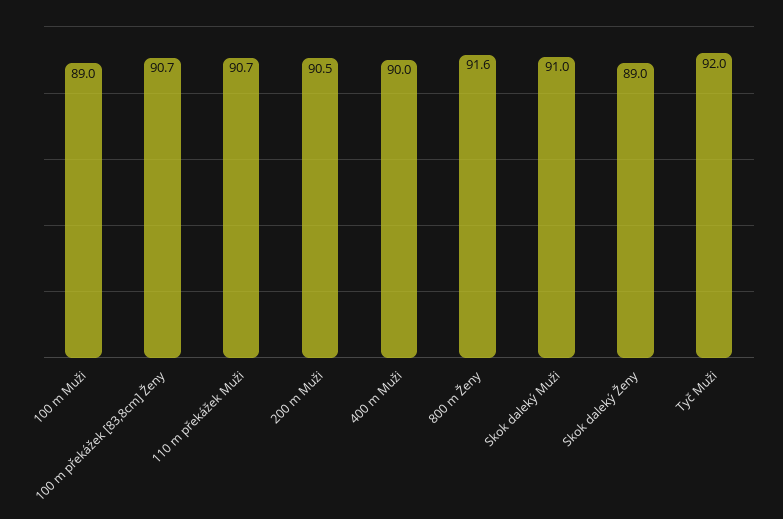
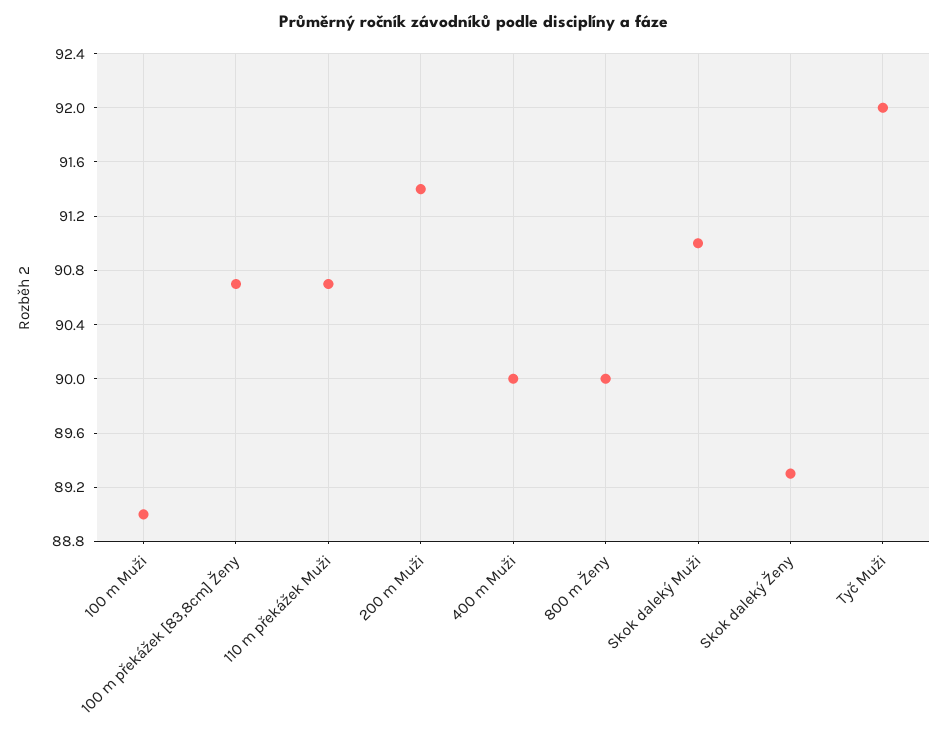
  {
    "100 m Muži": 89,
    "100 m překážek [83,8cm] Ženy": 90.7,
    "110 m překážek Muži": 90.7,
-   "200 m Muži": 90.5,
+   "200 m Muži": 91.4,
    "400 m Muži": 90,
-   "800 m Ženy": 91.6,
+   "800 m Ženy": 90,
    "Skok daleký Muži": 91,
-   "Skok daleký Ženy": 89,
+   "Skok daleký Ženy": 89.3,
    "Tyč Muži": 92
  }

